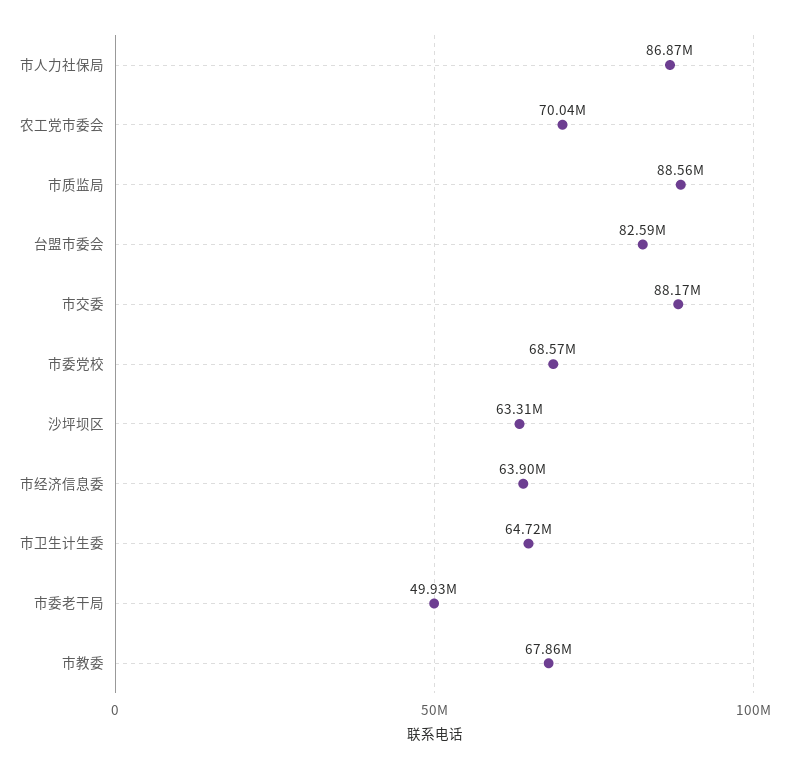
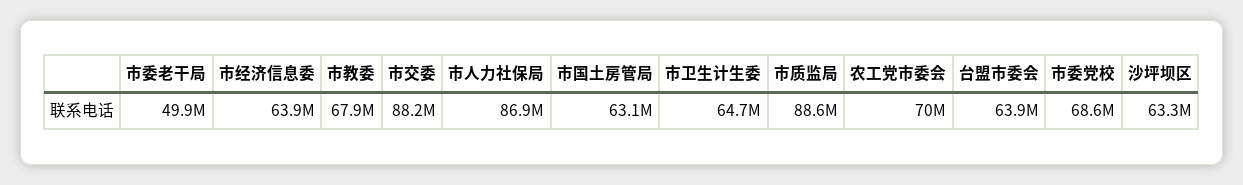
  {
    "市人力社保局": 86870000,
    "农工党市委会": 70040000,
    "市质监局": 88560000,
-   "台盟市委会": 82590000,
+   "台盟市委会": 63900000,
    "市交委": 88170000,
    "市委党校": 68570000,
    "沙坪坝区": 63310000,
    "市经济信息委": 63900000,
    "市卫生计生委": 64720000,
    "市委老干局": 49930000,
-   "市教委": 67860000
+   "市教委": 67860000,
+   "市国土房管局": 63100000
  }

